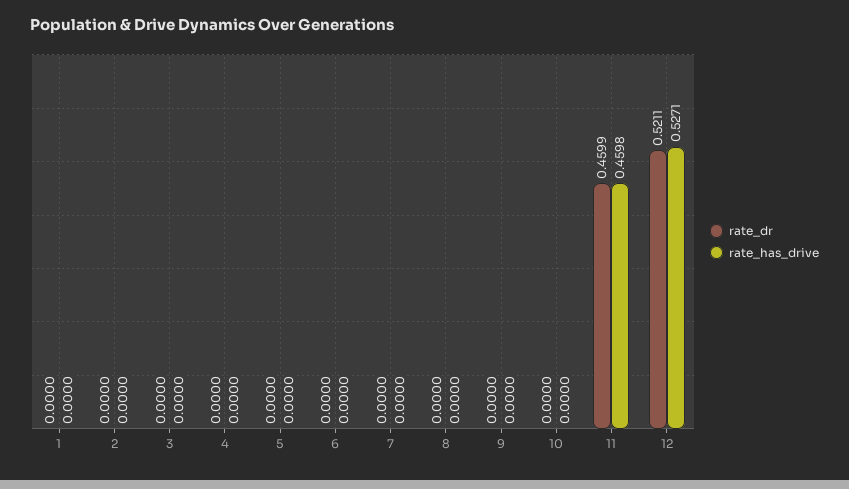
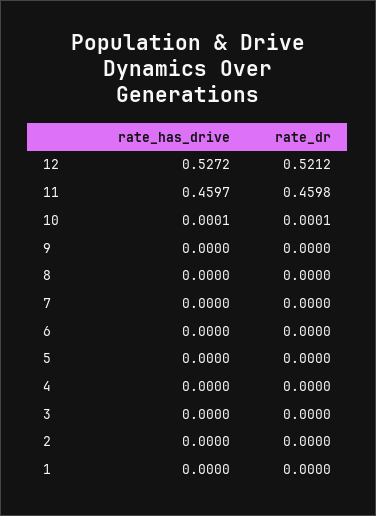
  {
    "rate_dr": {
      "1": 0,
      "2": 0,
      "3": 0,
      "4": 0,
      "5": 0,
      "6": 0,
      "7": 0,
      "8": 0,
      "9": 0,
-     "10": 0,
+     "10": 0.0001,
-     "11": 0.4599,
+     "11": 0.4598,
-     "12": 0.5211
+     "12": 0.5212
    },
    "rate_has_drive": {
      "1": 0,
      "2": 0,
      "3": 0,
      "4": 0,
      "5": 0,
      "6": 0,
      "7": 0,
      "8": 0,
      "9": 0,
-     "10": 0,
+     "10": 0.0001,
-     "11": 0.4598,
+     "11": 0.4597,
-     "12": 0.5271
+     "12": 0.5272
    }
  }

